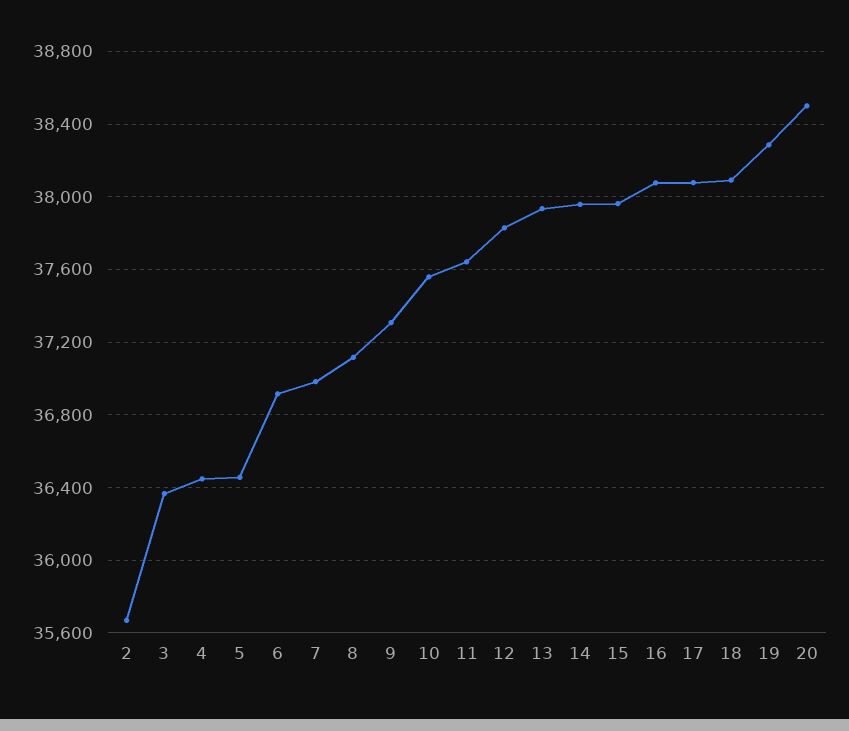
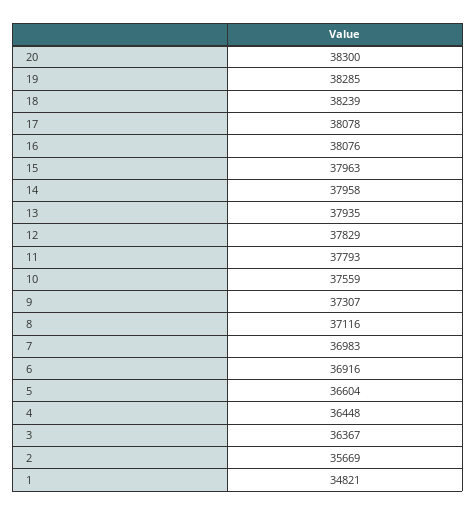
  {
    "2": 35669,
    "3": 36367,
    "4": 36448,
-   "5": 36450,
+   "5": 36604,
    "6": 36916,
    "7": 36983,
    "8": 37116,
    "9": 37307,
    "10": 37559,
-   "11": 37650,
+   "11": 37793,
    "12": 37829,
    "13": 37935,
    "14": 37958,
    "15": 37963,
    "16": 38076,
    "17": 38078,
-   "18": 38100,
+   "18": 38239,
    "19": 38285,
-   "20": 38500
+   "20": 38300,
+   "1": 34821
  }

